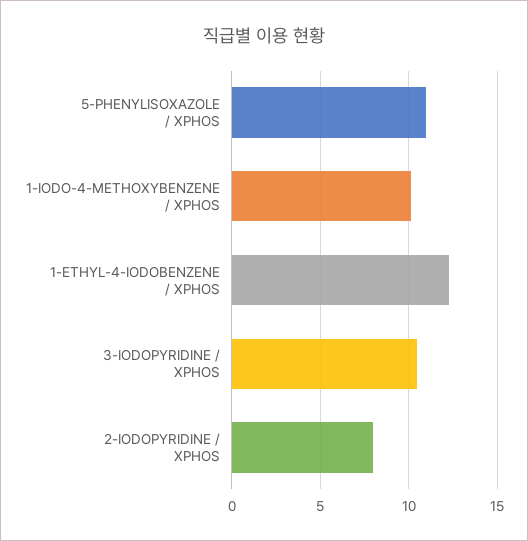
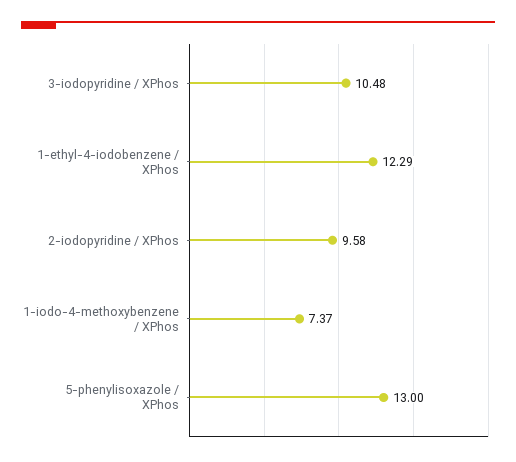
  {
-   "5-PHENYLISOXAZOLE / XPHOS": 11,
+   "5-PHENYLISOXAZOLE / XPHOS": 13,
-   "1-IODO-4-METHOXYBENZENE / XPHOS": 10,
+   "1-IODO-4-METHOXYBENZENE / XPHOS": 7.37,
    "1-ETHYL-4-IODOBENZENE / XPHOS": 12.29,
    "3-IODOPYRIDINE / XPHOS": 10.48,
-   "2-IODOPYRIDINE / XPHOS": 8
+   "2-IODOPYRIDINE / XPHOS": 9.58
  }

